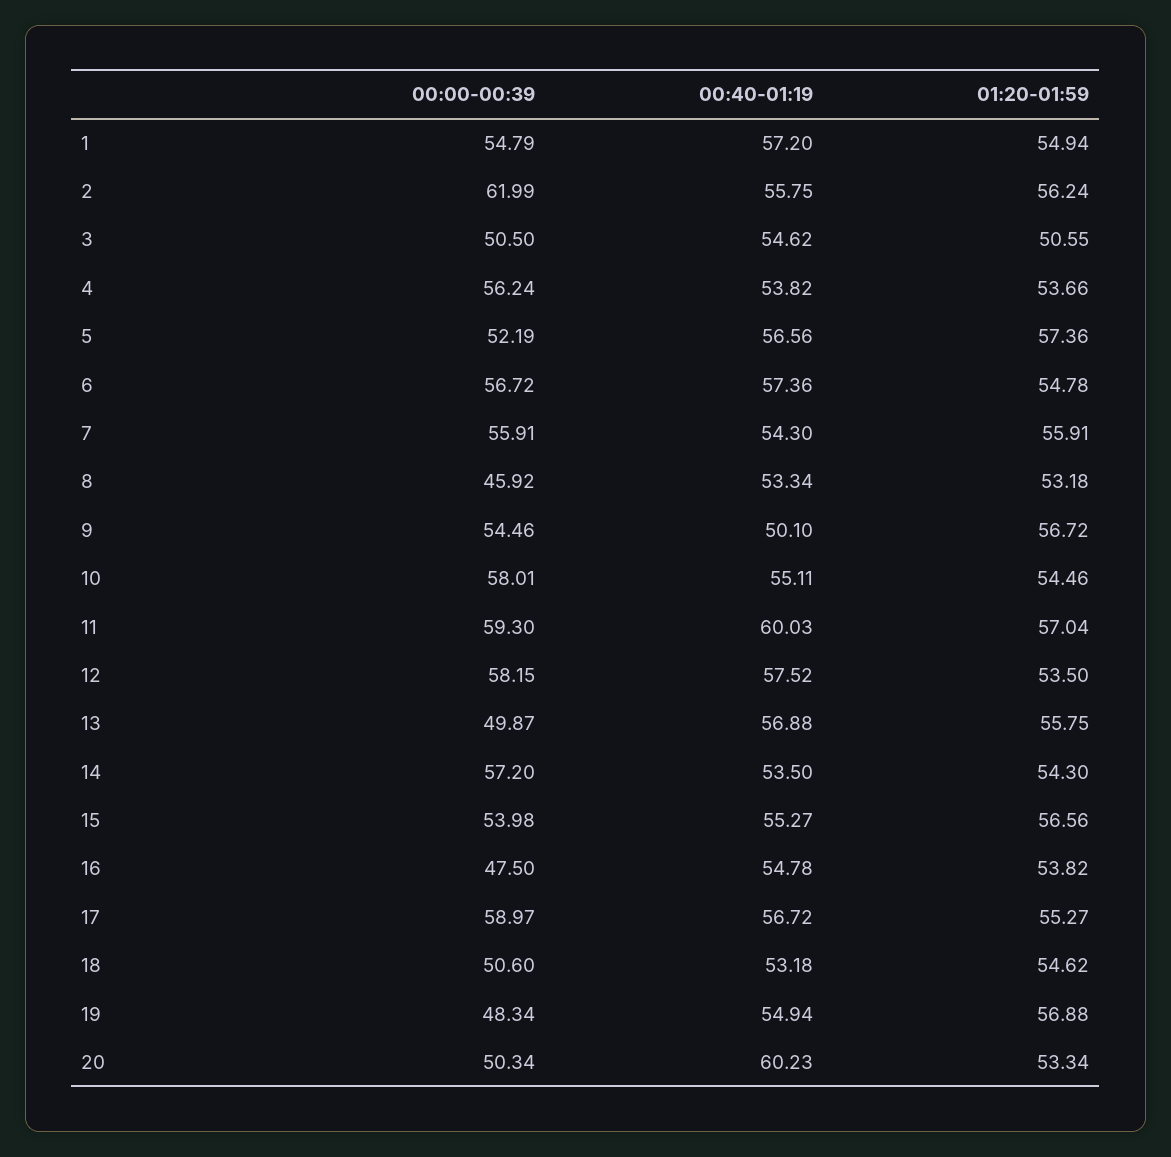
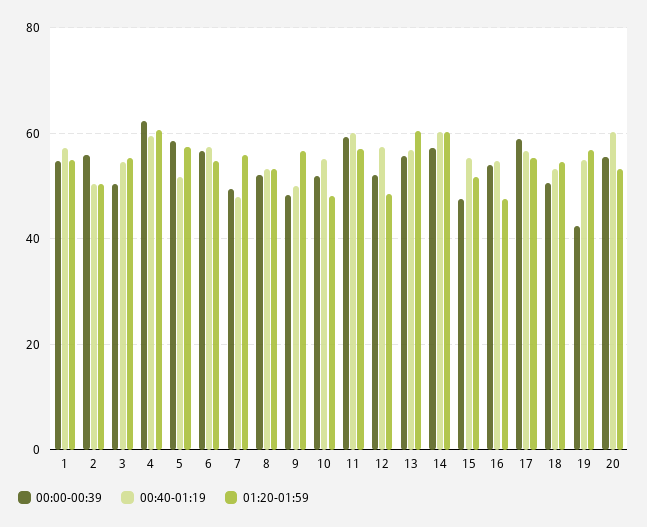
  {
    "00:00-00:39": {
      "1": 54.79,
-     "2": 61.99,
+     "2": 56,
      "3": 50.5,
-     "4": 56.24,
+     "4": 62,
-     "5": 52.19,
+     "5": 58,
      "6": 56.72,
-     "7": 55.91,
+     "7": 50,
-     "8": 45.92,
+     "8": 52,
-     "9": 54.46,
+     "9": 48,
-     "10": 58.01,
+     "10": 52,
      "11": 59.3,
-     "12": 58.15,
+     "12": 52,
-     "13": 49.87,
+     "13": 56,
      "14": 57.2,
-     "15": 53.98,
+     "15": 48,
-     "16": 47.5,
+     "16": 54,
      "17": 58.97,
      "18": 50.6,
-     "19": 48.34,
+     "19": 42,
-     "20": 50.34
+     "20": 56
    },
    "00:40-01:19": {
      "1": 57.2,
-     "2": 55.75,
+     "2": 50,
      "3": 54.62,
-     "4": 53.82,
+     "4": 60,
-     "5": 56.56,
+     "5": 52,
      "6": 57.36,
-     "7": 54.3,
+     "7": 48,
      "8": 53.34,
      "9": 50.1,
      "10": 55.11,
      "11": 60.03,
      "12": 57.52,
      "13": 56.88,
-     "14": 53.5,
+     "14": 60,
      "15": 55.27,
      "16": 54.78,
      "17": 56.72,
      "18": 53.18,
      "19": 54.94,
      "20": 60.23
    },
    "01:20-01:59": {
      "1": 54.94,
-     "2": 56.24,
+     "2": 50,
-     "3": 50.55,
+     "3": 56,
-     "4": 53.66,
+     "4": 60,
      "5": 57.36,
      "6": 54.78,
      "7": 55.91,
      "8": 53.18,
      "9": 56.72,
-     "10": 54.46,
+     "10": 48,
      "11": 57.04,
-     "12": 53.5,
+     "12": 48,
-     "13": 55.75,
+     "13": 60,
-     "14": 54.3,
+     "14": 60,
-     "15": 56.56,
+     "15": 52,
-     "16": 53.82,
+     "16": 48,
      "17": 55.27,
      "18": 54.62,
      "19": 56.88,
      "20": 53.34
    }
  }

